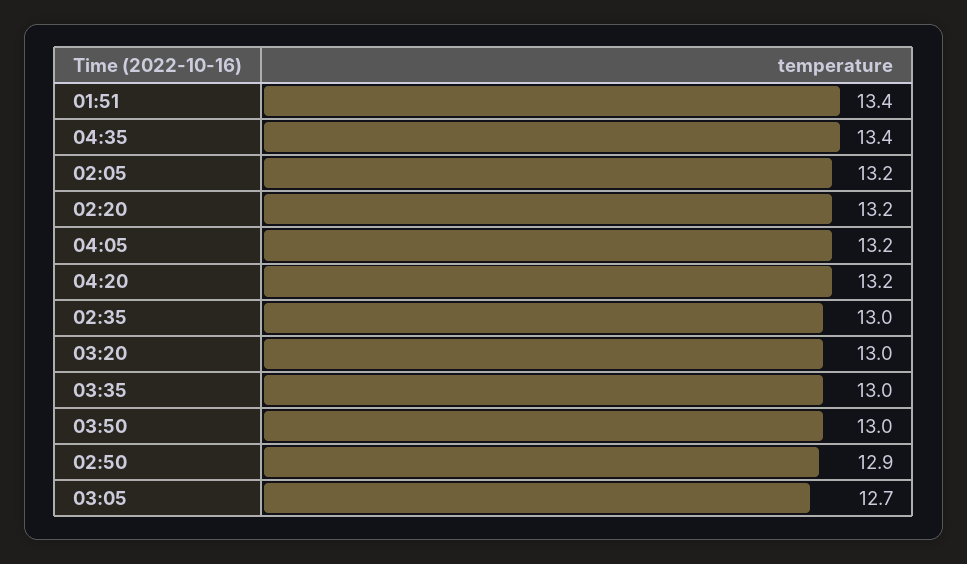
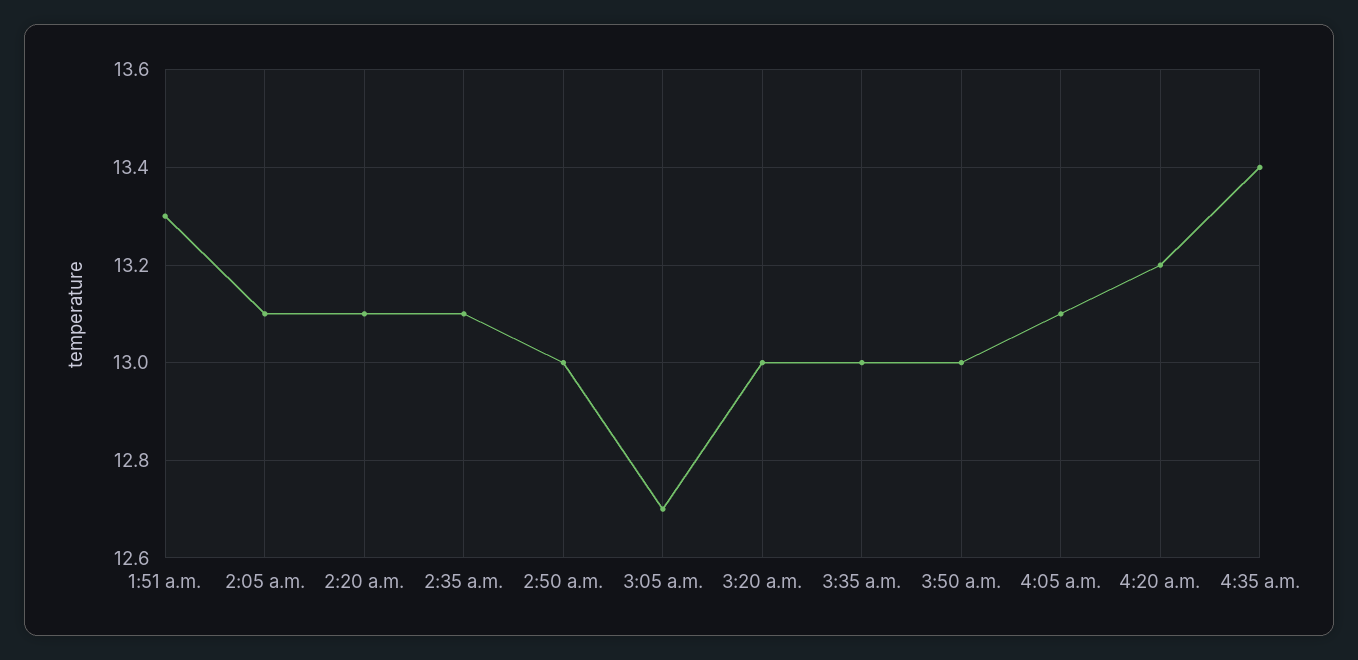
  {
-   "01:51": 13.4,
+   "01:51": 13.3,
    "04:35": 13.4,
-   "02:05": 13.2,
+   "02:05": 13.1,
-   "02:20": 13.2,
+   "02:20": 13.1,
-   "04:05": 13.2,
+   "04:05": 13.1,
    "04:20": 13.2,
-   "02:35": 13,
+   "02:35": 13.1,
    "03:20": 13,
    "03:35": 13,
    "03:50": 13,
-   "02:50": 12.9,
+   "02:50": 13,
    "03:05": 12.7
  }

